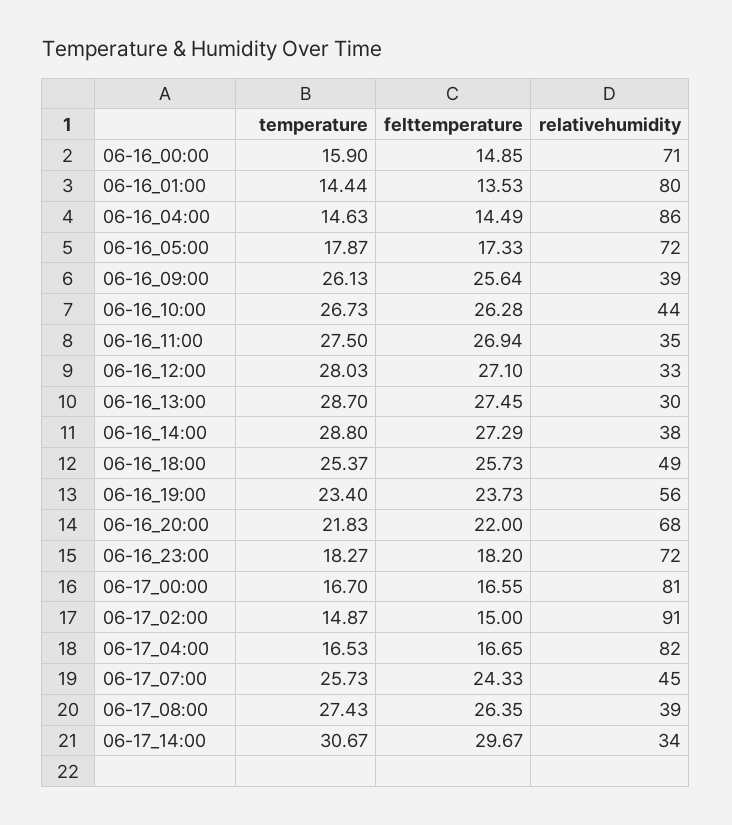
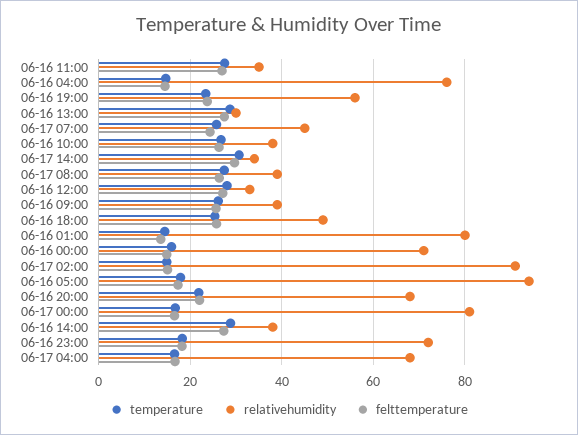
  {
    "temperature": {
      "06-16_00:00": 15.9,
      "06-16_01:00": 14.44,
      "06-16_04:00": 14.63,
      "06-16_05:00": 17.87,
      "06-16_09:00": 26.13,
      "06-16_10:00": 26.73,
      "06-16_11:00": 27.5,
      "06-16_12:00": 28.03,
      "06-16_13:00": 28.7,
      "06-16_14:00": 28.8,
      "06-16_18:00": 25.37,
      "06-16_19:00": 23.4,
      "06-16_20:00": 21.83,
      "06-16_23:00": 18.27,
      "06-17_00:00": 16.7,
      "06-17_02:00": 14.87,
      "06-17_04:00": 16.53,
      "06-17_07:00": 25.73,
      "06-17_08:00": 27.43,
      "06-17_14:00": 30.67
    },
    "felttemperature": {
      "06-16_00:00": 14.85,
      "06-16_01:00": 13.53,
      "06-16_04:00": 14.49,
      "06-16_05:00": 17.33,
      "06-16_09:00": 25.64,
      "06-16_10:00": 26.28,
      "06-16_11:00": 26.94,
      "06-16_12:00": 27.1,
      "06-16_13:00": 27.45,
      "06-16_14:00": 27.29,
      "06-16_18:00": 25.73,
      "06-16_19:00": 23.73,
      "06-16_20:00": 22,
      "06-16_23:00": 18.2,
      "06-17_00:00": 16.55,
      "06-17_02:00": 15,
      "06-17_04:00": 16.65,
      "06-17_07:00": 24.33,
      "06-17_08:00": 26.35,
      "06-17_14:00": 29.67
    },
    "relativehumidity": {
      "06-16_00:00": 71,
      "06-16_01:00": 80,
-     "06-16_04:00": 86,
+     "06-16_04:00": 76,
-     "06-16_05:00": 72,
+     "06-16_05:00": 94,
      "06-16_09:00": 39,
-     "06-16_10:00": 44,
+     "06-16_10:00": 38,
      "06-16_11:00": 35,
      "06-16_12:00": 33,
      "06-16_13:00": 30,
      "06-16_14:00": 38,
      "06-16_18:00": 49,
      "06-16_19:00": 56,
      "06-16_20:00": 68,
      "06-16_23:00": 72,
      "06-17_00:00": 81,
      "06-17_02:00": 91,
-     "06-17_04:00": 82,
+     "06-17_04:00": 68,
      "06-17_07:00": 45,
      "06-17_08:00": 39,
      "06-17_14:00": 34
    }
  }

